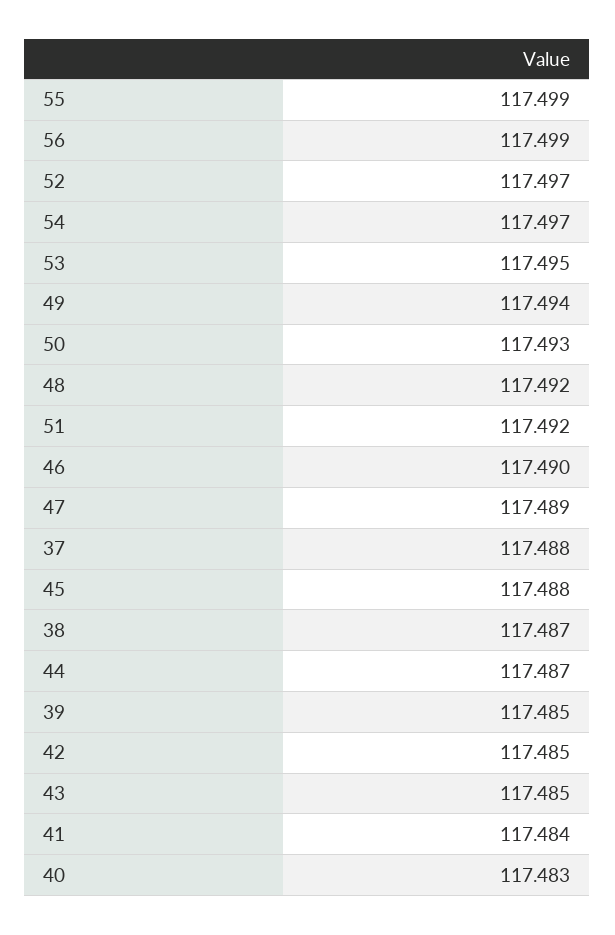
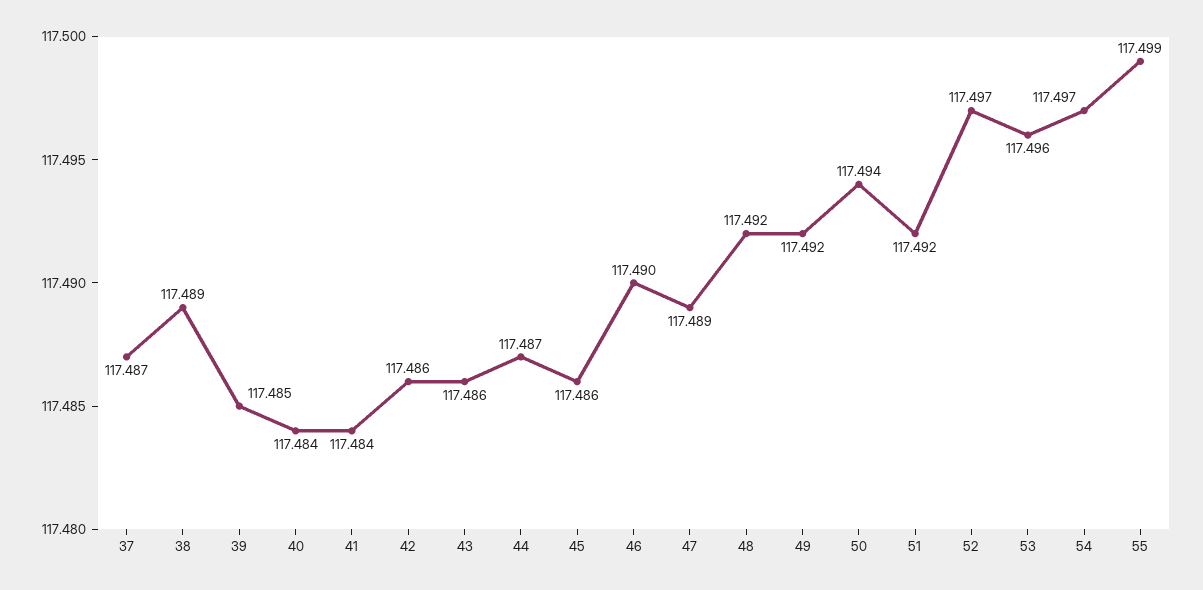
  {
    "55": 117.499,
-   "56": 117.499,
    "52": 117.497,
    "54": 117.497,
-   "53": 117.495,
+   "53": 117.496,
-   "49": 117.494,
+   "49": 117.492,
-   "50": 117.493,
+   "50": 117.494,
    "48": 117.492,
    "51": 117.492,
    "46": 117.49,
    "47": 117.489,
-   "37": 117.488,
+   "37": 117.487,
-   "45": 117.488,
+   "45": 117.486,
-   "38": 117.487,
+   "38": 117.489,
    "44": 117.487,
    "39": 117.485,
-   "42": 117.485,
+   "42": 117.486,
-   "43": 117.485,
+   "43": 117.486,
    "41": 117.484,
-   "40": 117.483
+   "40": 117.484
  }

